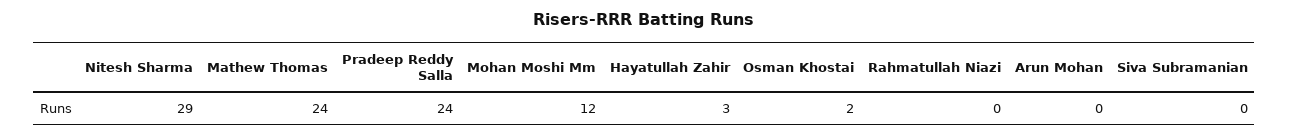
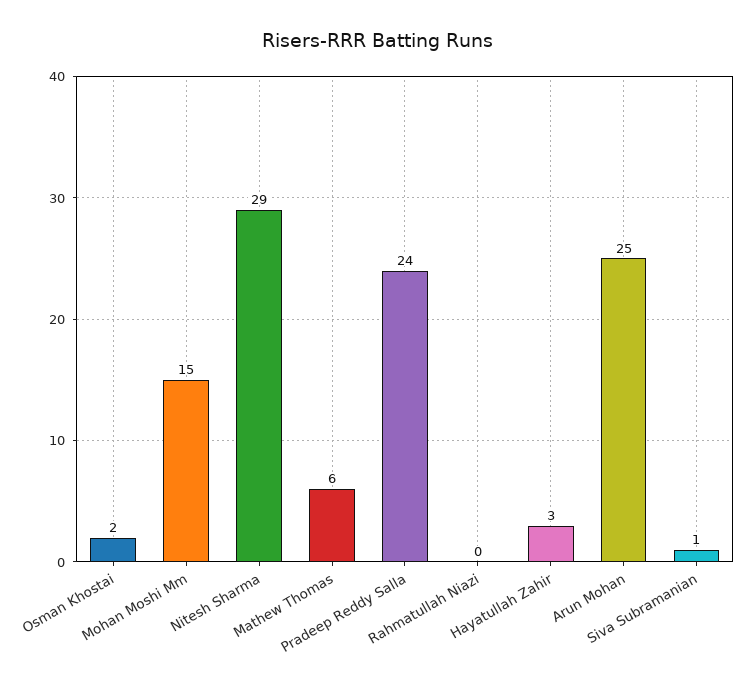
  {
    "Nitesh Sharma": 29,
-   "Mathew Thomas": 24,
+   "Mathew Thomas": 6,
    "Pradeep Reddy Salla": 24,
-   "Mohan Moshi Mm": 12,
+   "Mohan Moshi Mm": 15,
    "Hayatullah Zahir": 3,
    "Osman Khostai": 2,
    "Rahmatullah Niazi": 0,
-   "Arun Mohan": 0,
+   "Arun Mohan": 25,
-   "Siva Subramanian": 0
+   "Siva Subramanian": 1
  }

